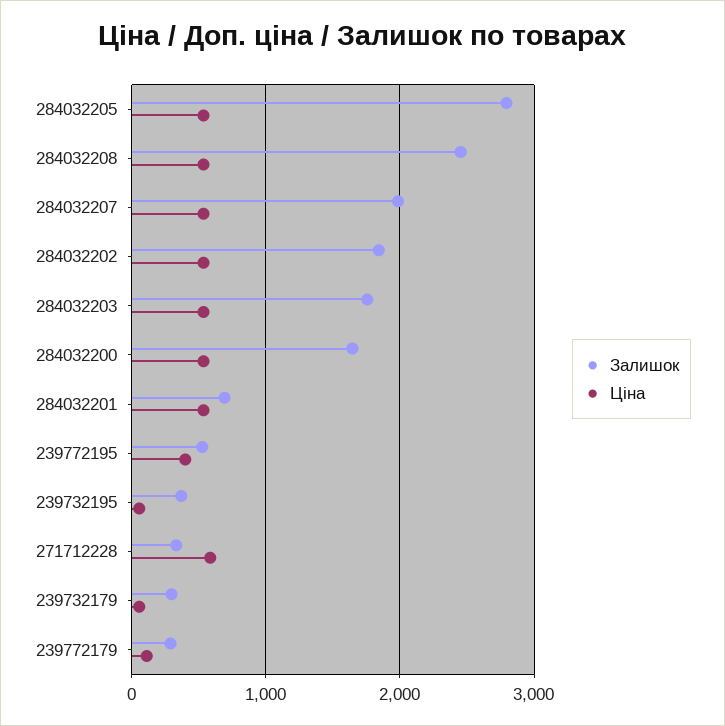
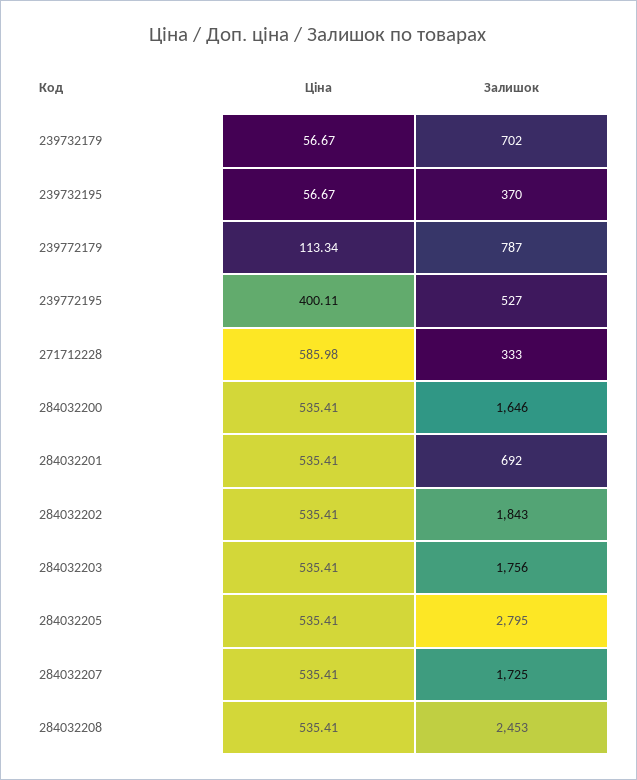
  {
    "Залишок": {
      "284032205": 2795,
      "284032208": 2453,
-     "284032207": 2000,
+     "284032207": 1725,
      "284032202": 1843,
      "284032203": 1756,
      "284032200": 1646,
      "284032201": 692,
      "239772195": 527,
      "239732195": 370,
      "271712228": 333,
-     "239732179": 300,
+     "239732179": 702,
-     "239772179": 300
+     "239772179": 787
    },
    "Ціна": {
      "284032205": 535.41,
      "284032208": 535.41,
      "284032207": 535.41,
      "284032202": 535.41,
      "284032203": 535.41,
      "284032200": 535.41,
      "284032201": 535.41,
      "239772195": 400.11,
      "239732195": 56.67,
      "271712228": 585.98,
      "239732179": 56.67,
      "239772179": 113.34
    }
  }

